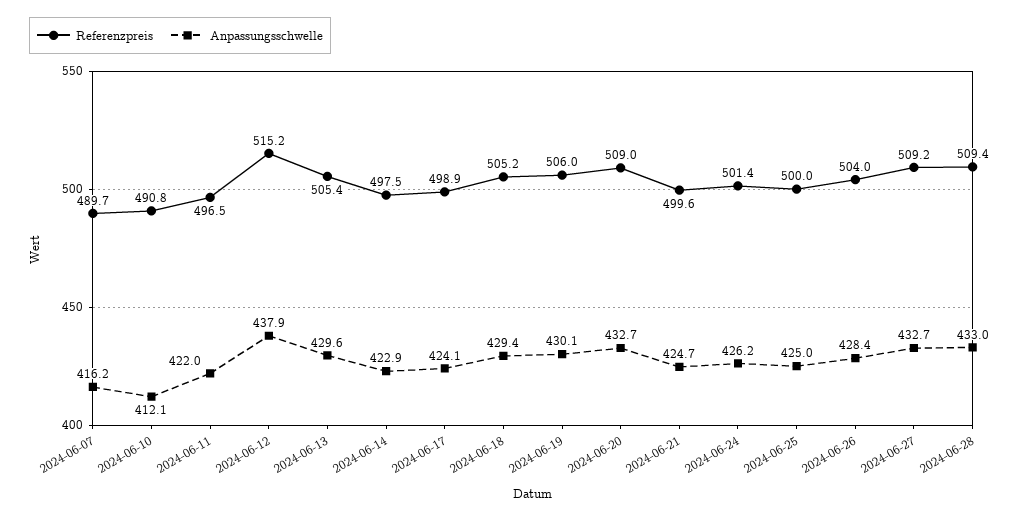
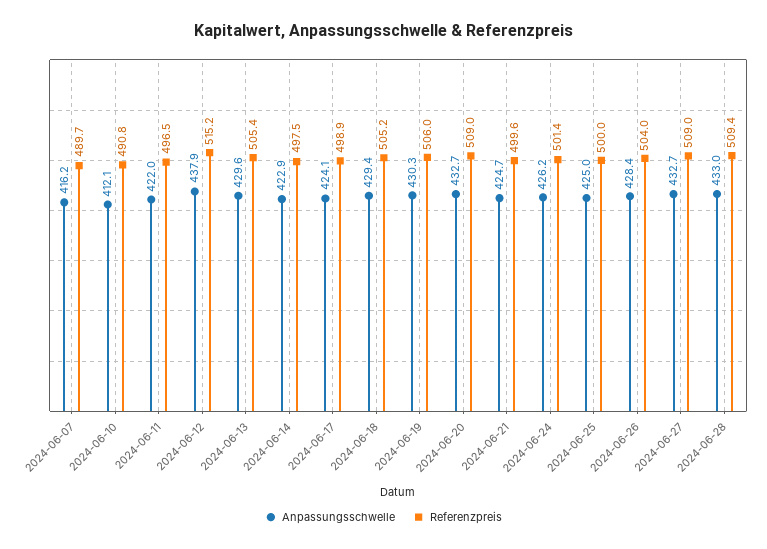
  {
    "Referenzpreis": {
      "2024-06-07": 489.7,
      "2024-06-10": 490.8,
      "2024-06-11": 496.5,
      "2024-06-12": 515.2,
      "2024-06-13": 505.4,
      "2024-06-14": 497.5,
      "2024-06-17": 498.9,
      "2024-06-18": 505.2,
      "2024-06-19": 506,
      "2024-06-20": 509,
      "2024-06-21": 499.6,
      "2024-06-24": 501.4,
      "2024-06-25": 500,
      "2024-06-26": 504,
-     "2024-06-27": 509.2,
+     "2024-06-27": 509,
      "2024-06-28": 509.4
    },
    "Anpassungsschwelle": {
      "2024-06-07": 416.2,
      "2024-06-10": 412.1,
      "2024-06-11": 422,
      "2024-06-12": 437.9,
      "2024-06-13": 429.6,
      "2024-06-14": 422.9,
      "2024-06-17": 424.1,
      "2024-06-18": 429.4,
-     "2024-06-19": 430.1,
+     "2024-06-19": 430.3,
      "2024-06-20": 432.7,
      "2024-06-21": 424.7,
      "2024-06-24": 426.2,
      "2024-06-25": 425,
      "2024-06-26": 428.4,
      "2024-06-27": 432.7,
      "2024-06-28": 433
    }
  }

